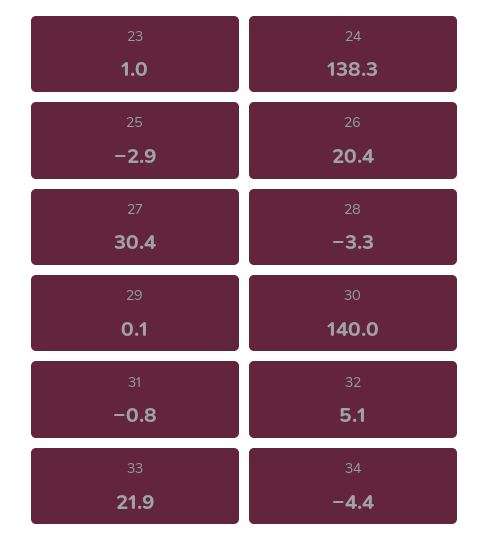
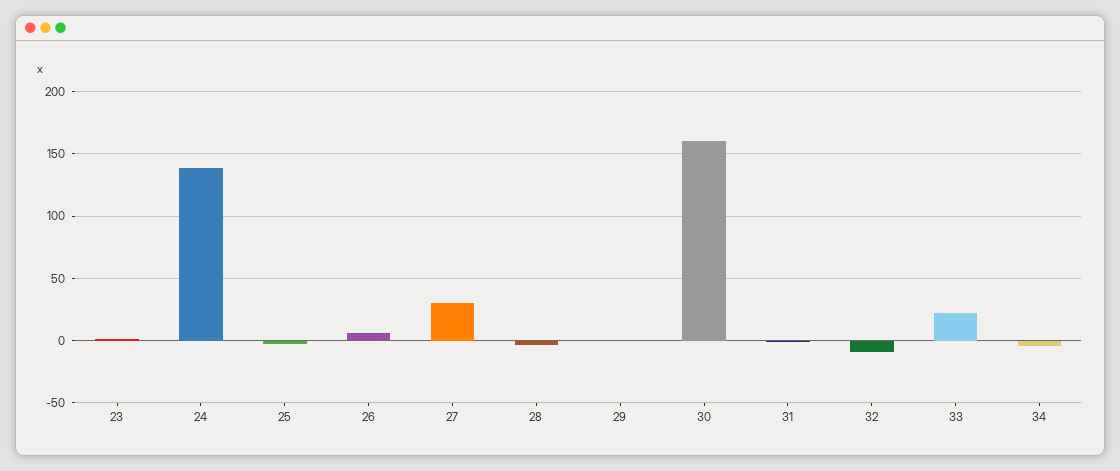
  {
    "23": 1,
    "24": 138.3,
    "25": -2.9,
-   "26": 20.4,
+   "26": 5,
    "27": 30.4,
    "28": -3.3,
    "29": 0.1,
-   "30": 140,
+   "30": 160,
    "31": -0.8,
-   "32": 5.1,
+   "32": -10,
    "33": 21.9,
    "34": -4.4
  }

